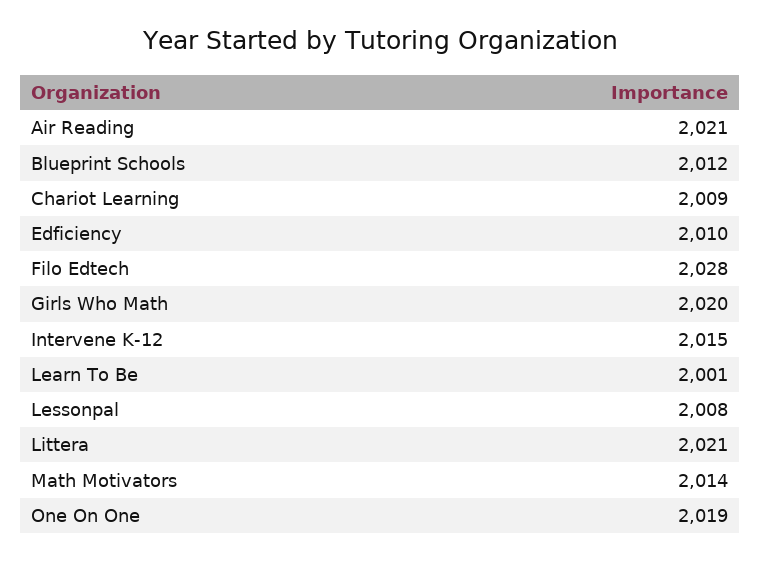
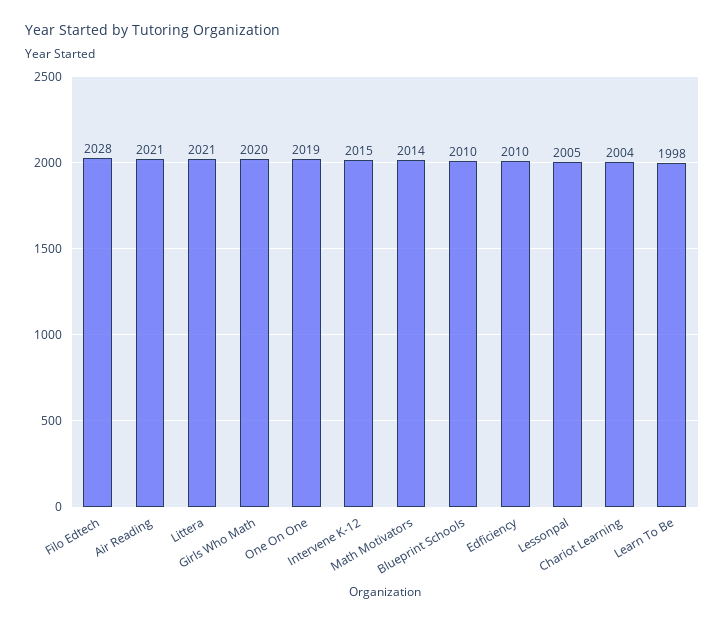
  {
    "Air Reading": 2021,
-   "Blueprint Schools": 2012,
+   "Blueprint Schools": 2010,
-   "Chariot Learning": 2009,
+   "Chariot Learning": 2004,
    "Edficiency": 2010,
    "Filo Edtech": 2028,
    "Girls Who Math": 2020,
    "Intervene K-12": 2015,
-   "Learn To Be": 2001,
+   "Learn To Be": 1998,
-   "Lessonpal": 2008,
+   "Lessonpal": 2005,
    "Littera": 2021,
    "Math Motivators": 2014,
    "One On One": 2019
  }

